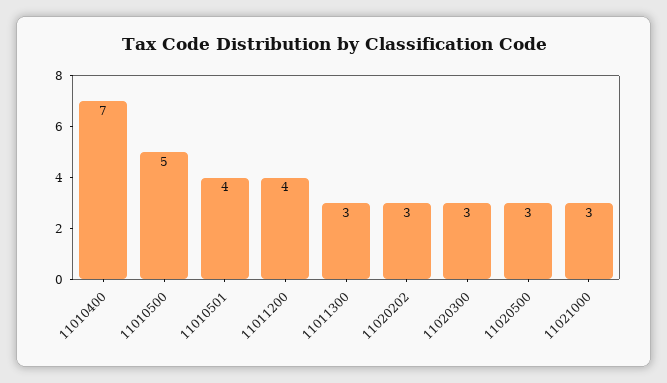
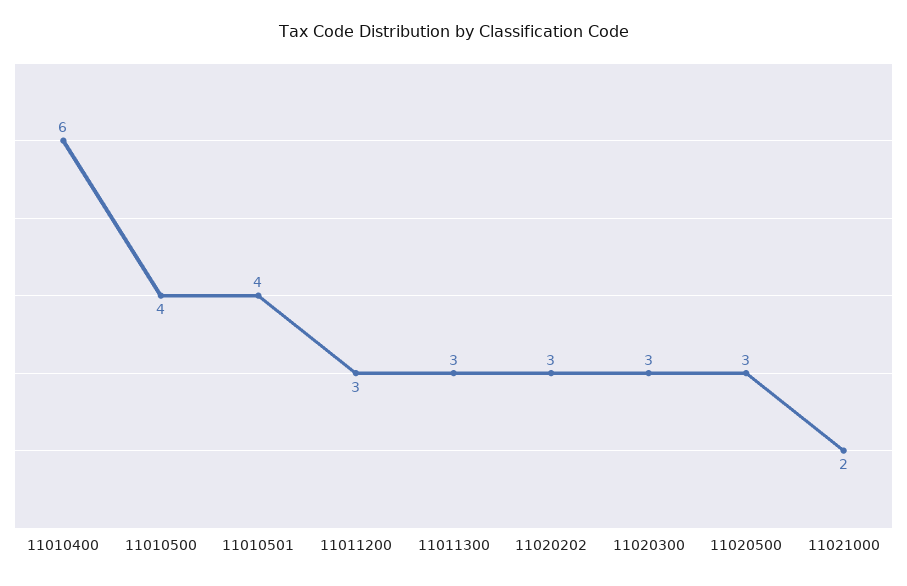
  {
-   "11010400": 7,
+   "11010400": 6,
-   "11010500": 5,
+   "11010500": 4,
    "11010501": 4,
-   "11011200": 4,
+   "11011200": 3,
    "11011300": 3,
    "11020202": 3,
    "11020300": 3,
    "11020500": 3,
-   "11021000": 3
+   "11021000": 2
  }

